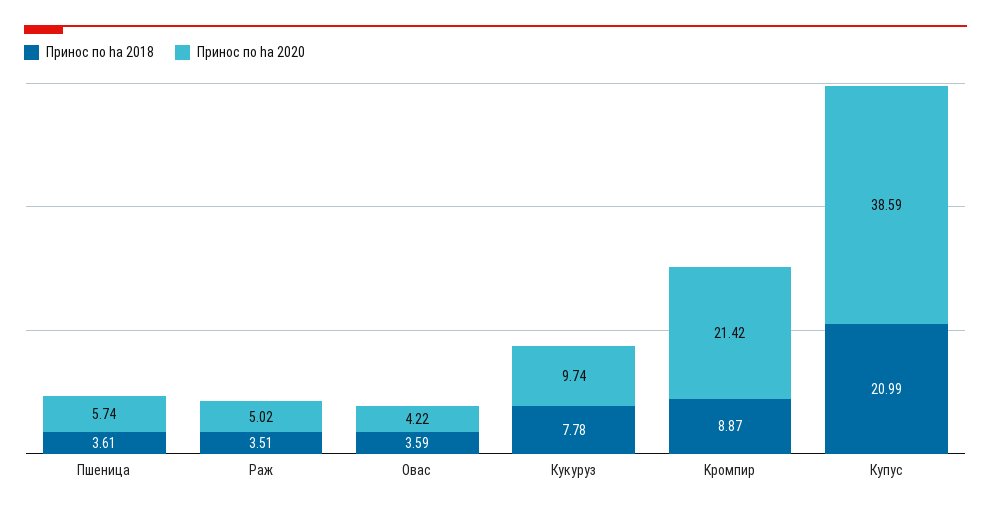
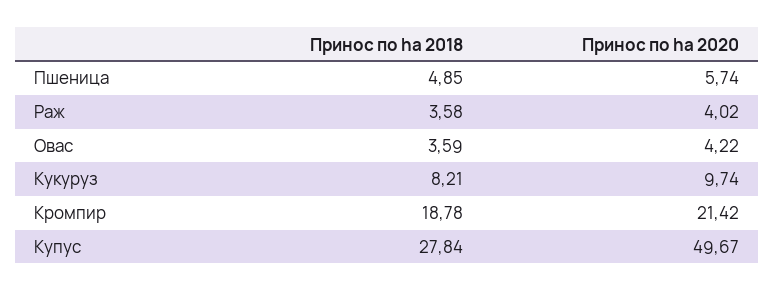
  {
    "Принос по ha 2018": {
-     "Пшеница": 3.61,
+     "Пшеница": 4.85,
-     "Раж": 3.51,
+     "Раж": 3.58,
      "Овас": 3.59,
-     "Кукуруз": 7.78,
+     "Кукуруз": 8.21,
-     "Kромпир": 8.87,
+     "Kромпир": 18.78,
-     "Купус": 20.99
+     "Купус": 27.84
    },
    "Принос по ha 2020": {
      "Пшеница": 5.74,
-     "Раж": 5.02,
+     "Раж": 4.02,
      "Овас": 4.22,
      "Кукуруз": 9.74,
      "Kромпир": 21.42,
-     "Купус": 38.59
+     "Купус": 49.67
    }
  }

